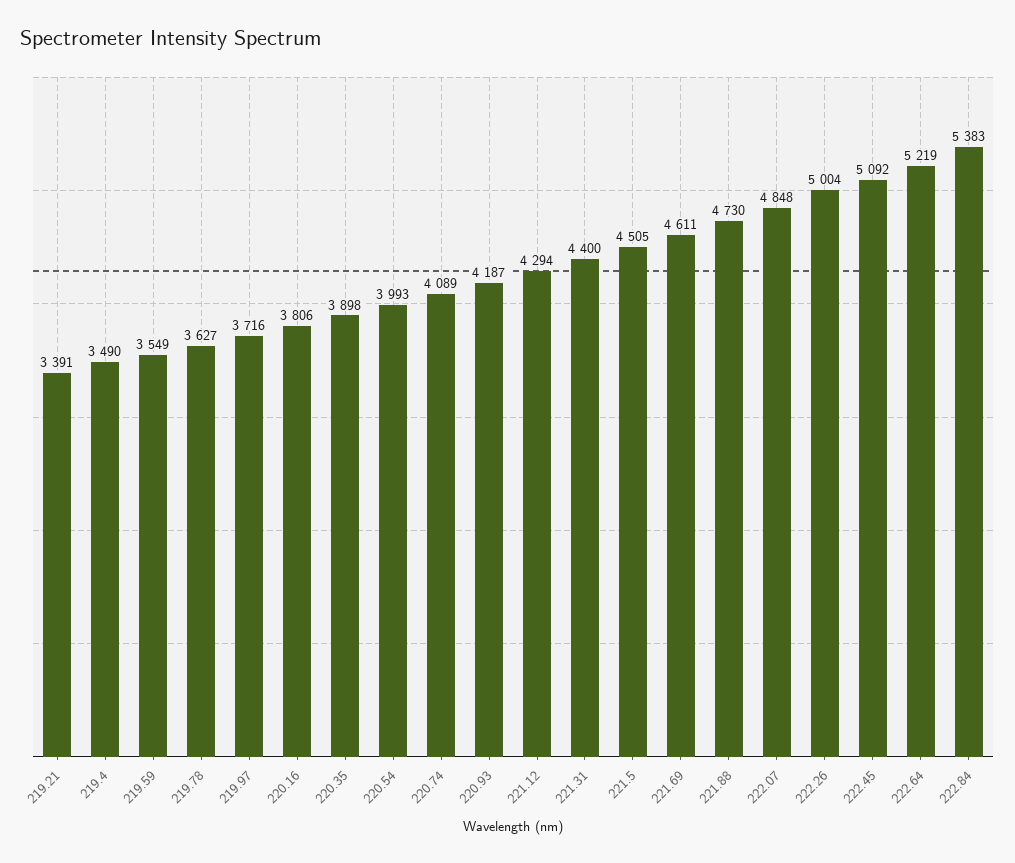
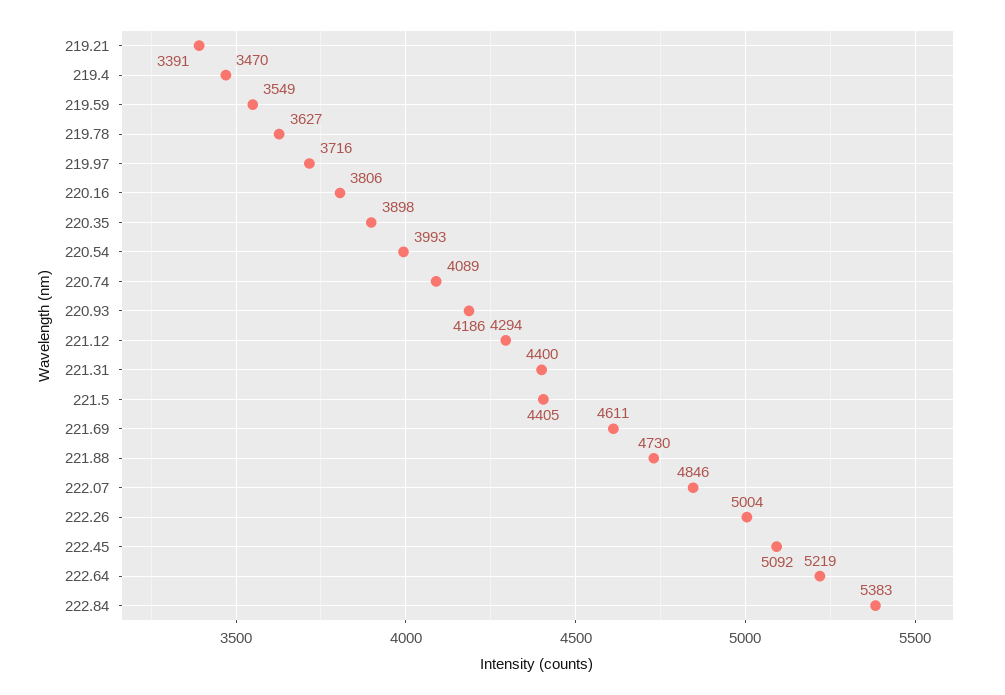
  {
    "219.21": 3391,
-   "219.4": 3490,
+   "219.4": 3470,
    "219.59": 3549,
    "219.78": 3627,
    "219.97": 3716,
    "220.16": 3806,
    "220.35": 3898,
    "220.54": 3993,
    "220.74": 4089,
-   "220.93": 4187,
+   "220.93": 4186,
    "221.12": 4294,
    "221.31": 4400,
-   "221.5": 4505,
+   "221.5": 4405,
    "221.69": 4611,
    "221.88": 4730,
-   "222.07": 4848,
+   "222.07": 4846,
    "222.26": 5004,
    "222.45": 5092,
    "222.64": 5219,
    "222.84": 5383
  }

